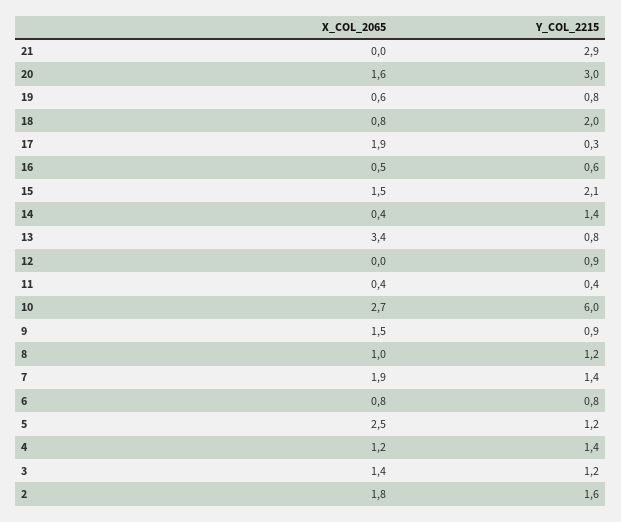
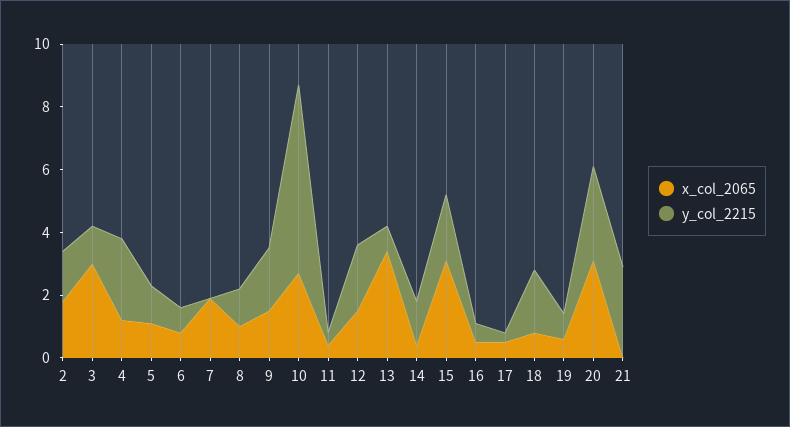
  {
    "X_COL_2065": {
      "21": 0,
-     "20": 1.6,
+     "20": 3,
      "19": 0.6,
      "18": 0.8,
-     "17": 1.9,
+     "17": 0.5,
      "16": 0.5,
-     "15": 1.5,
+     "15": 3,
      "14": 0.4,
      "13": 3.4,
-     "12": 0,
+     "12": 1.5,
      "11": 0.4,
      "10": 2.7,
      "9": 1.5,
      "8": 1,
      "7": 1.9,
      "6": 0.8,
-     "5": 2.5,
+     "5": 1,
      "4": 1.2,
-     "3": 1.4,
+     "3": 3,
      "2": 1.8
    },
    "Y_COL_2215": {
      "21": 2.9,
      "20": 3,
      "19": 0.8,
      "18": 2,
      "17": 0.3,
      "16": 0.6,
      "15": 2.1,
      "14": 1.4,
      "13": 0.8,
-     "12": 0.9,
+     "12": 2,
      "11": 0.4,
      "10": 6,
-     "9": 0.9,
+     "9": 2,
      "8": 1.2,
-     "7": 1.4,
+     "7": 0,
      "6": 0.8,
      "5": 1.2,
-     "4": 1.4,
+     "4": 2.5,
      "3": 1.2,
      "2": 1.6
    }
  }

